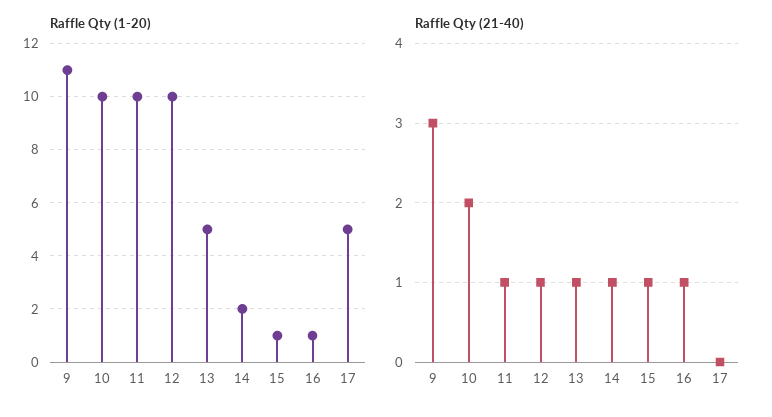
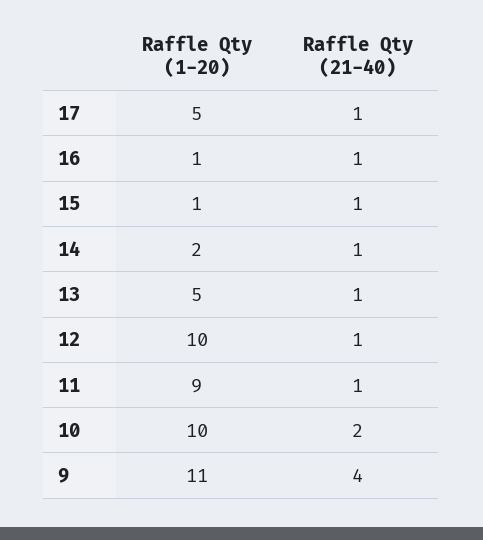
  {
    "Raffle Qty (1-20)": {
      "9": 11,
      "10": 10,
-     "11": 10,
+     "11": 9,
      "12": 10,
      "13": 5,
      "14": 2,
      "15": 1,
      "16": 1,
      "17": 5
    },
    "Raffle Qty (21-40)": {
-     "9": 3,
+     "9": 4,
      "10": 2,
      "11": 1,
      "12": 1,
      "13": 1,
      "14": 1,
      "15": 1,
      "16": 1,
-     "17": 0
+     "17": 1
    }
  }

